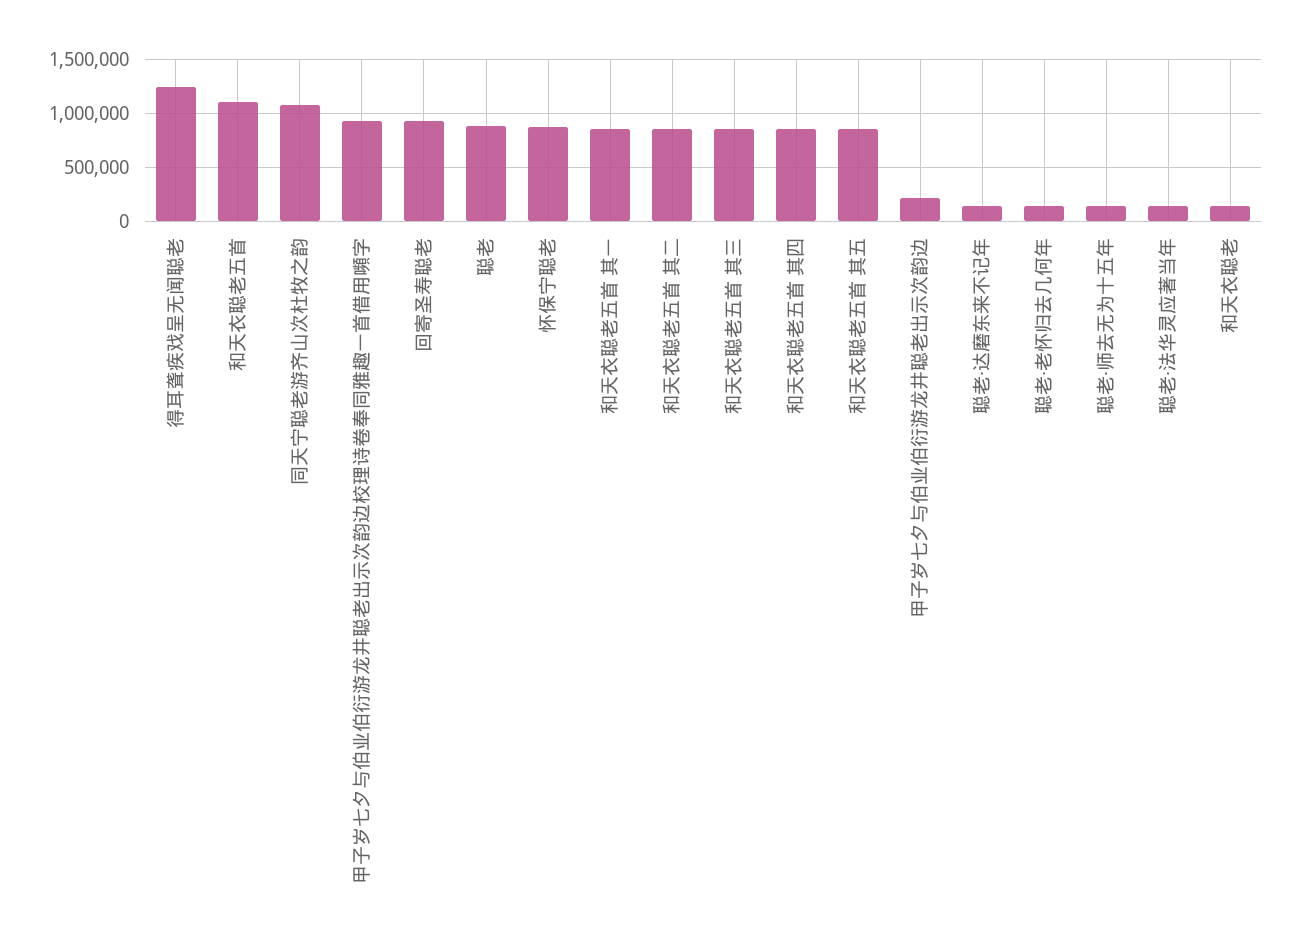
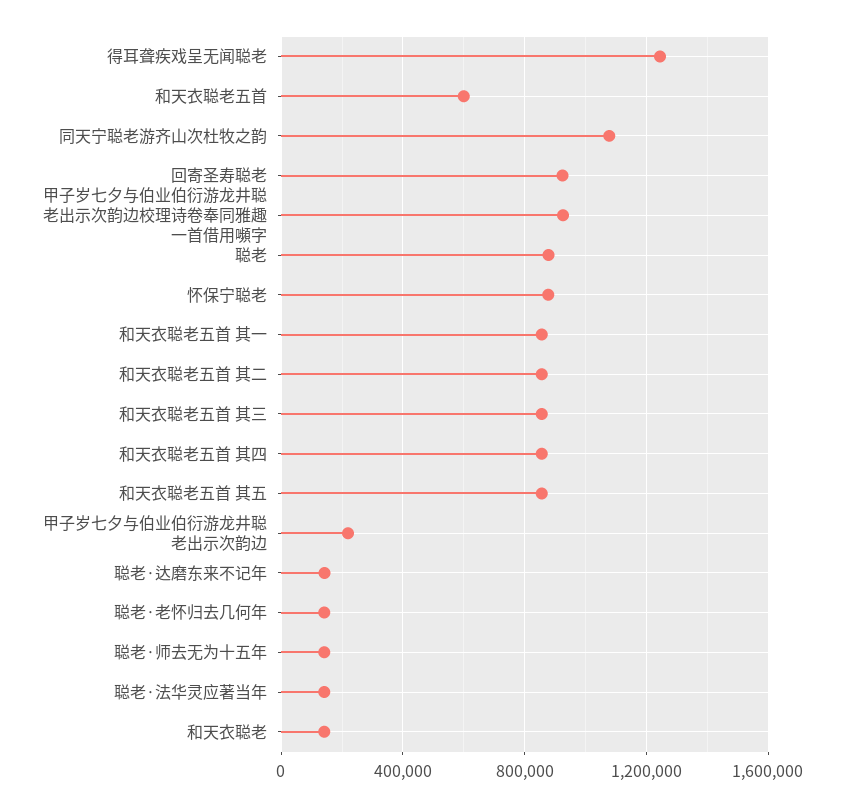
  {
    "得耳聋疾戏呈无闻聪老": 1250000,
-   "和天衣聪老五首": 1100000,
+   "和天衣聪老五首": 600000,
    "同天宁聪老游齐山次杜牧之韵": 1100000,
    "甲子岁七夕与伯业伯衍游龙井聪老出示次韵边校理诗卷奉同雅趣一首借用嚬字": 950000,
    "回寄圣寿聪老": 900000,
    "聪老": 900000,
    "怀保宁聪老": 900000,
    "和天衣聪老五首 其一": 850000,
    "和天衣聪老五首 其二": 850000,
    "和天衣聪老五首 其三": 850000,
    "和天衣聪老五首 其四": 850000,
    "和天衣聪老五首 其五": 850000,
    "甲子岁七夕与伯业伯衍游龙井聪老出示次韵边": 200000,
    "聪老·达磨东来不记年": 150000,
    "聪老·老怀归去几何年": 150000,
    "聪老·师去无为十五年": 150000,
    "聪老·法华灵应著当年": 150000,
    "和天衣聪老": 150000
  }

